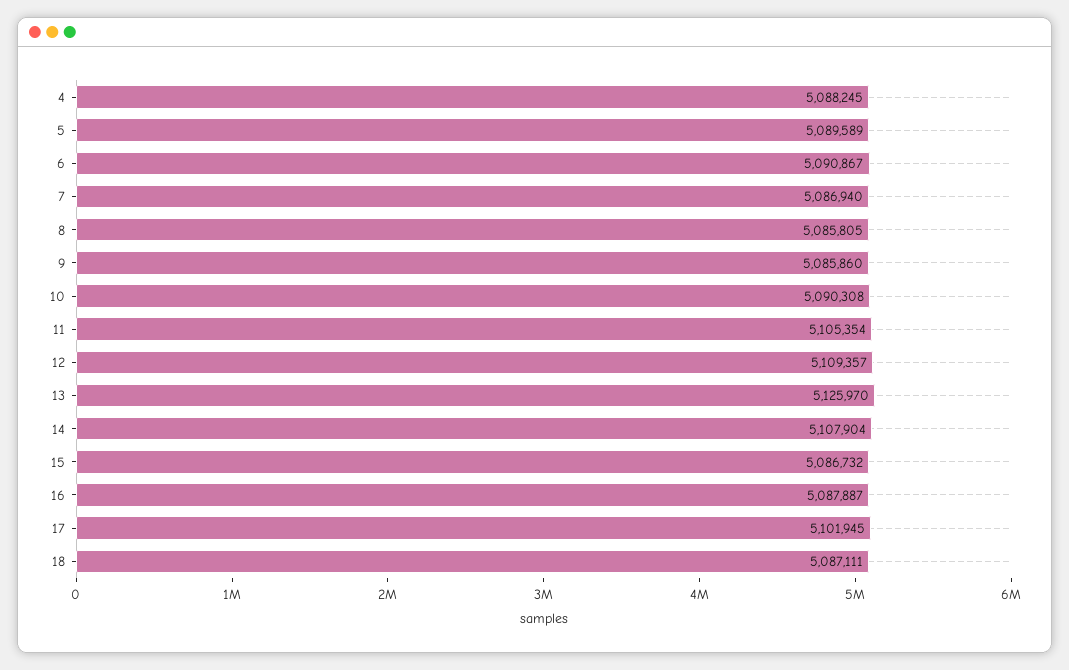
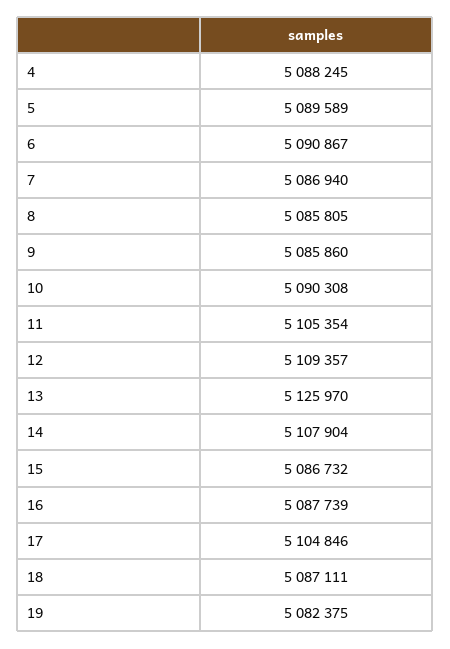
  {
    "4": 5088245,
    "5": 5089589,
    "6": 5090867,
    "7": 5086940,
    "8": 5085805,
    "9": 5085860,
    "10": 5090308,
    "11": 5105354,
    "12": 5109357,
    "13": 5125970,
    "14": 5107904,
    "15": 5086732,
-   "16": 5087887,
+   "16": 5087739,
-   "17": 5101945,
+   "17": 5104846,
-   "18": 5087111
+   "18": 5087111,
+   "19": 5082375
  }

